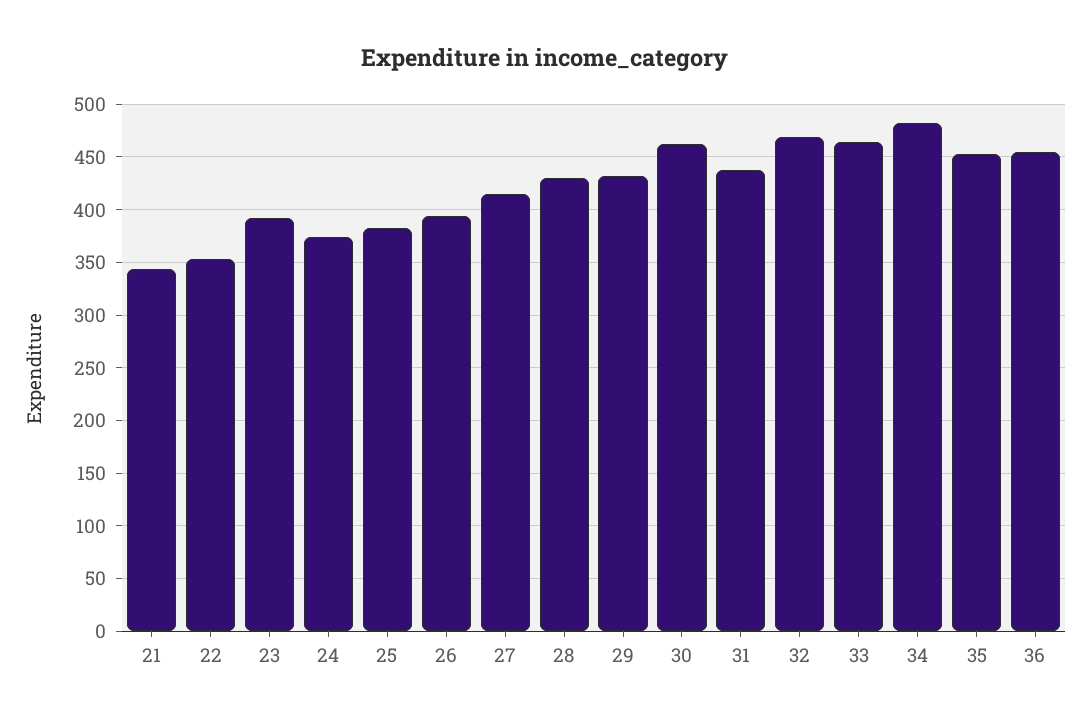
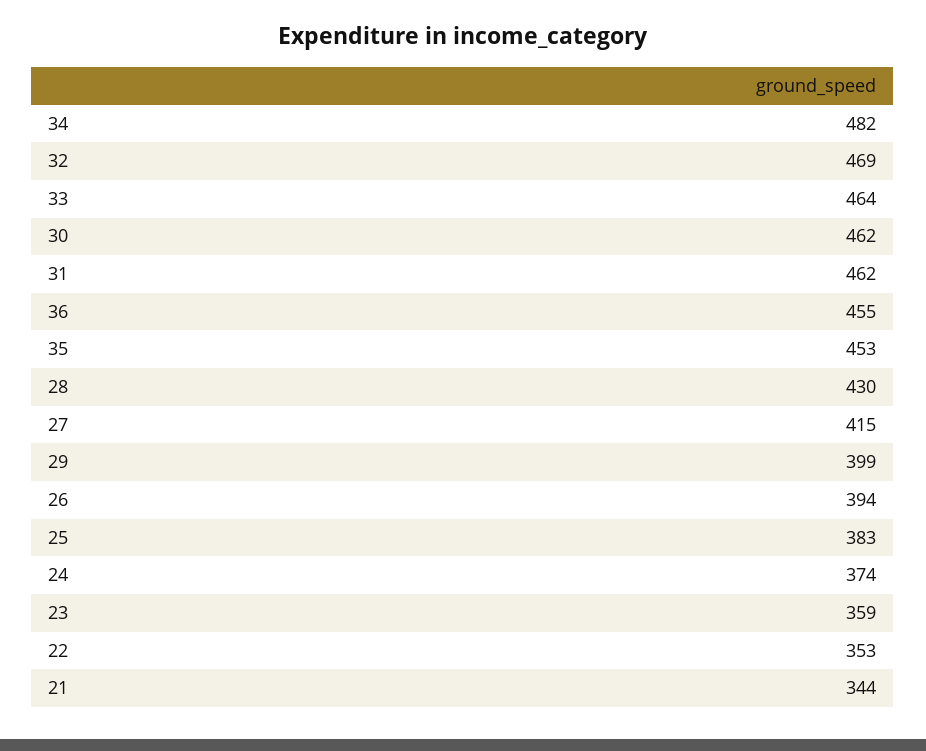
  {
    "21": 344,
    "22": 353,
-   "23": 390,
+   "23": 359,
    "24": 374,
    "25": 383,
    "26": 394,
    "27": 415,
    "28": 430,
-   "29": 430,
+   "29": 399,
    "30": 462,
-   "31": 440,
+   "31": 462,
    "32": 469,
    "33": 464,
    "34": 482,
    "35": 453,
    "36": 455
  }

